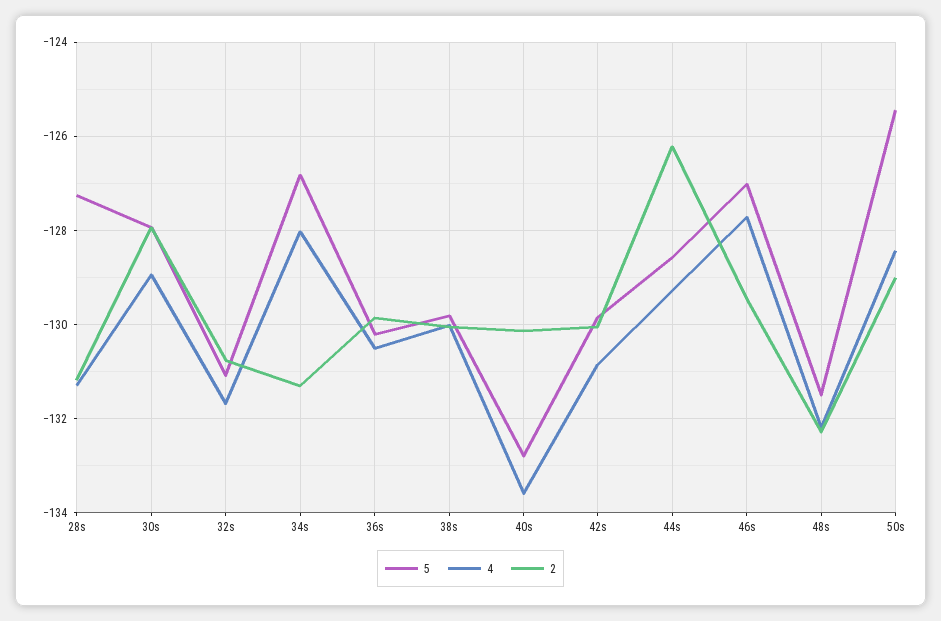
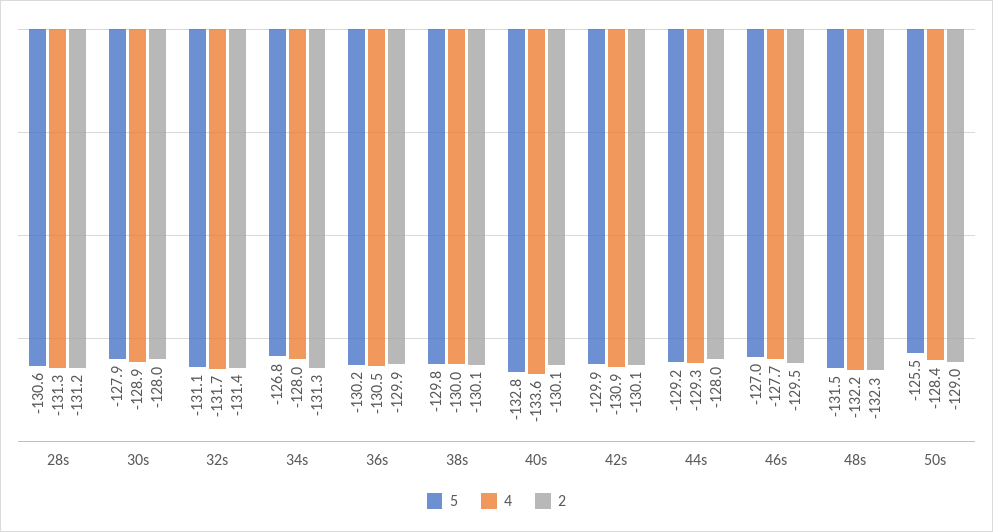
  {
    "5": {
-     "28s": -127.2,
+     "28s": -130.6,
      "30s": -127.9,
      "32s": -131.1,
      "34s": -126.8,
      "36s": -130.2,
      "38s": -129.8,
      "40s": -132.8,
      "42s": -129.9,
-     "44s": -128.6,
+     "44s": -129.2,
      "46s": -127,
      "48s": -131.5,
      "50s": -125.5
    },
    "4": {
      "28s": -131.3,
      "30s": -128.9,
      "32s": -131.7,
      "34s": -128,
      "36s": -130.5,
      "38s": -130,
      "40s": -133.6,
      "42s": -130.9,
      "44s": -129.3,
      "46s": -127.7,
      "48s": -132.2,
      "50s": -128.4
    },
    "2": {
      "28s": -131.2,
      "30s": -128,
-     "32s": -130.8,
+     "32s": -131.4,
      "34s": -131.3,
      "36s": -129.9,
      "38s": -130.1,
      "40s": -130.1,
      "42s": -130.1,
-     "44s": -126.2,
+     "44s": -128,
      "46s": -129.5,
      "48s": -132.3,
      "50s": -129
    }
  }

